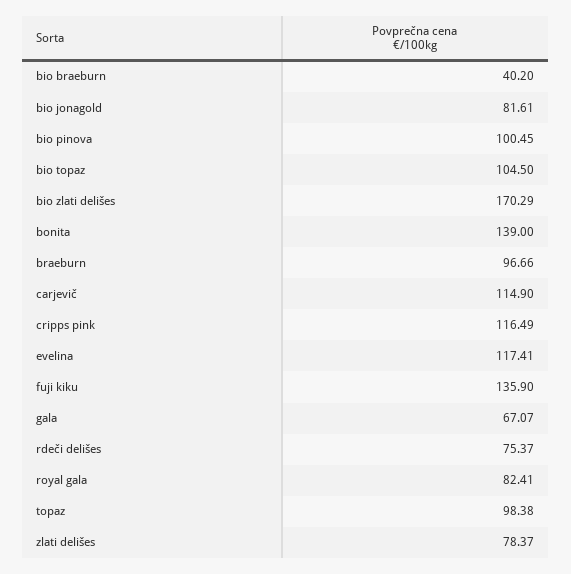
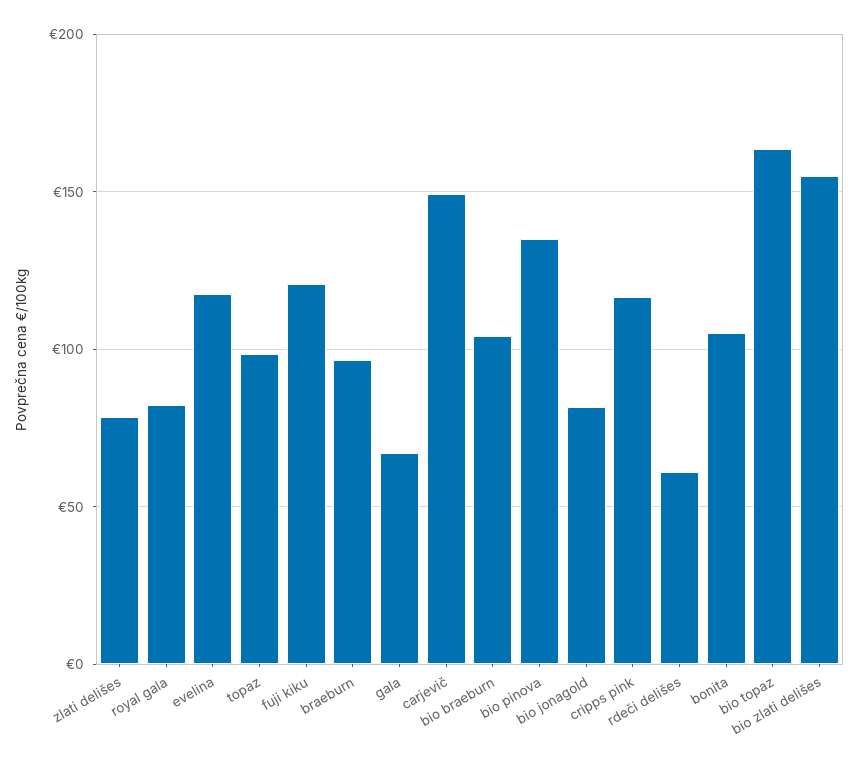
  {
-   "bio braeburn": 40.2,
+   "bio braeburn": 105,
    "bio jonagold": 81.61,
-   "bio pinova": 100.45,
+   "bio pinova": 135,
-   "bio topaz": 104.5,
+   "bio topaz": 165,
-   "bio zlati delišes": 170.29,
+   "bio zlati delišes": 155,
-   "bonita": 139,
+   "bonita": 105,
    "braeburn": 96.66,
-   "carjevič": 114.9,
+   "carjevič": 150,
    "cripps pink": 116.49,
    "evelina": 117.41,
-   "fuji kiku": 135.9,
+   "fuji kiku": 120,
    "gala": 67.07,
-   "rdeči delišes": 75.37,
+   "rdeči delišes": 60,
    "royal gala": 82.41,
    "topaz": 98.38,
    "zlati delišes": 78.37
  }

